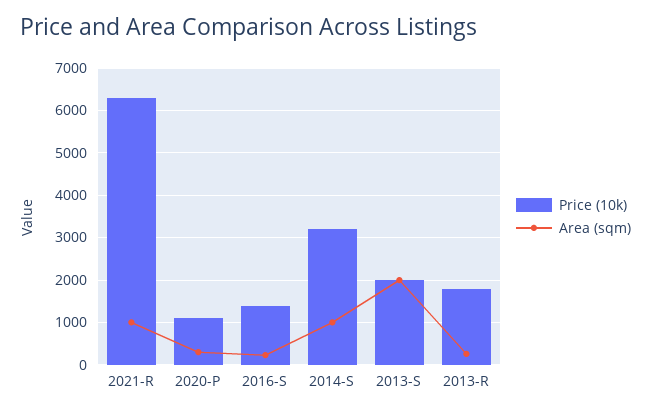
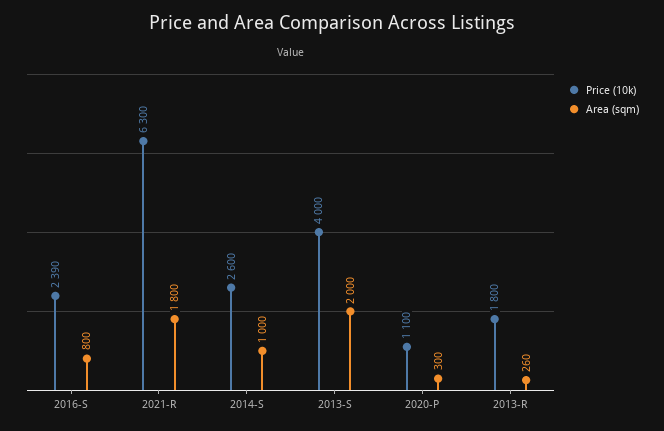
  {
    "Price (10k)": {
      "2021-R": 6300,
      "2020-P": 1100,
-     "2016-S": 1400,
+     "2016-S": 2390,
-     "2014-S": 3200,
+     "2014-S": 2600,
-     "2013-S": 2000,
+     "2013-S": 4000,
      "2013-R": 1800
    },
    "Area (sqm)": {
-     "2021-R": 1000,
+     "2021-R": 1800,
      "2020-P": 300,
-     "2016-S": 200,
+     "2016-S": 800,
      "2014-S": 1000,
      "2013-S": 2000,
      "2013-R": 260
    }
  }

